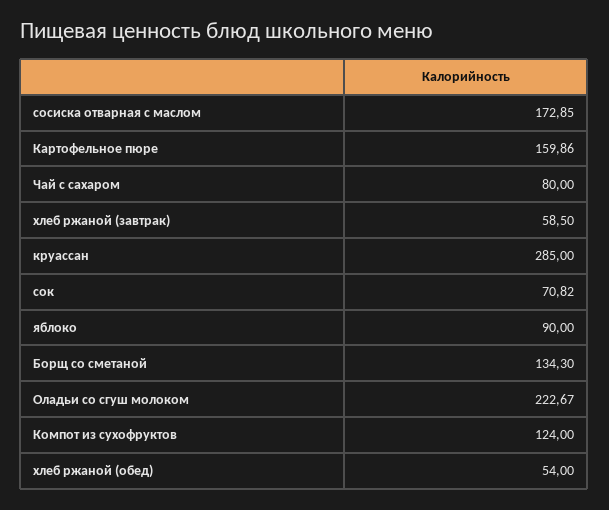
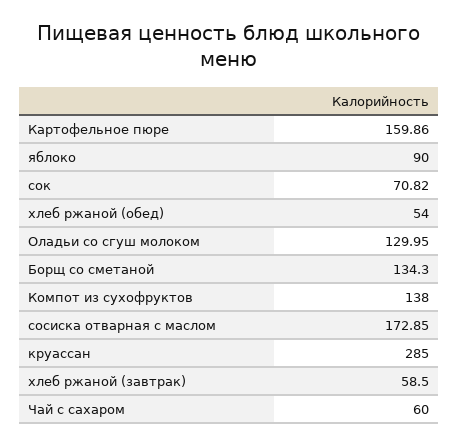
  {
    "сосиска отварная с маслом": 172.85,
    "Картофельное пюре": 159.86,
-   "Чай с сахаром": 80,
+   "Чай с сахаром": 60,
    "хлеб ржаной (завтрак)": 58.5,
    "круассан": 285,
    "сок": 70.82,
    "яблоко": 90,
    "Борщ со сметаной": 134.3,
-   "Оладьи со сгуш молоком": 222.67,
+   "Оладьи со сгуш молоком": 129.95,
-   "Компот из сухофруктов": 124,
+   "Компот из сухофруктов": 138,
    "хлеб ржаной (обед)": 54
  }

